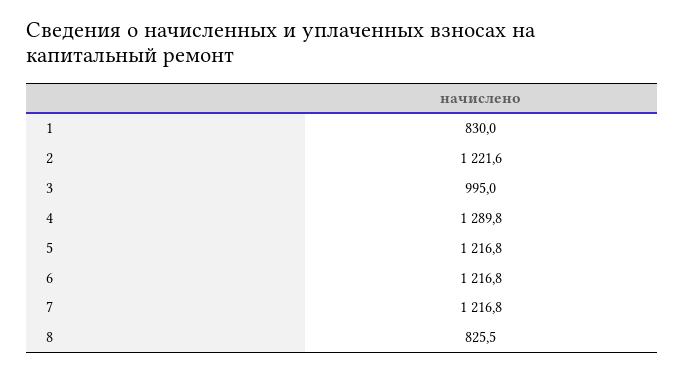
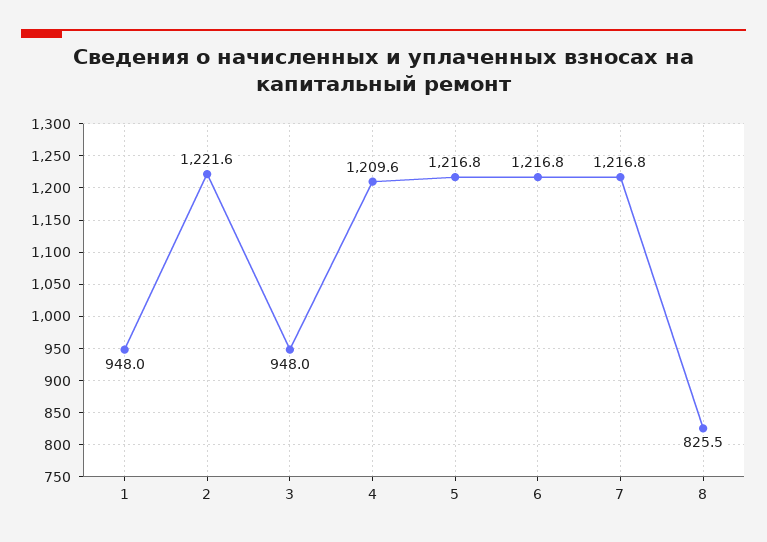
  {
-   "1": 830,
+   "1": 948,
    "2": 1221.6,
-   "3": 995,
+   "3": 948,
-   "4": 1289.8,
+   "4": 1209.6,
    "5": 1216.8,
    "6": 1216.8,
    "7": 1216.8,
    "8": 825.5
  }

